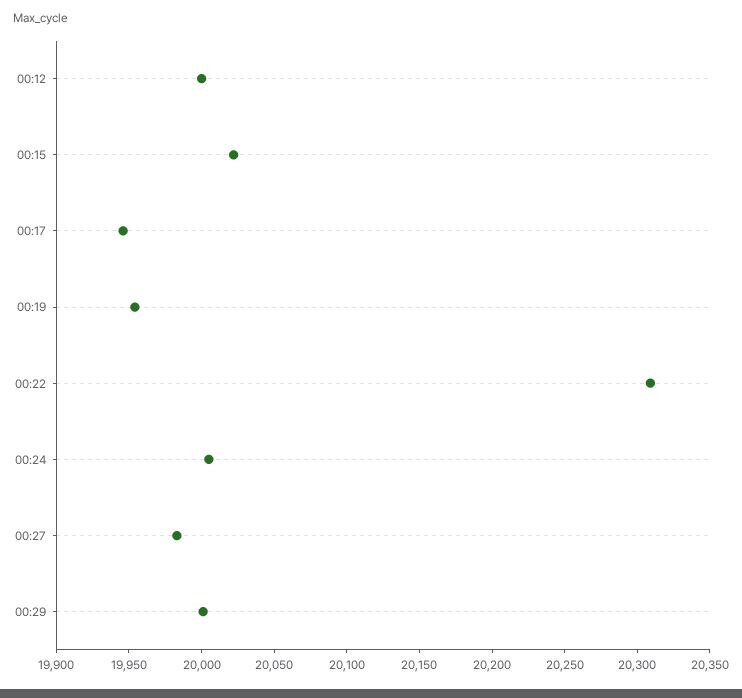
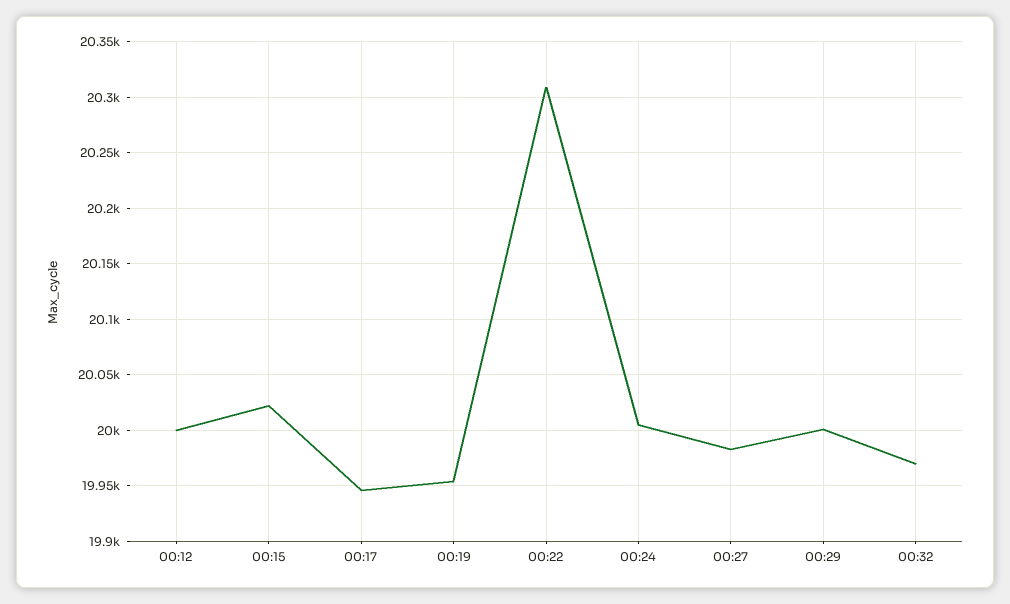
  {
    "00:12": 20000,
    "00:15": 20020,
    "00:17": 19950,
    "00:19": 19950,
    "00:22": 20310,
    "00:24": 20010,
    "00:27": 19980,
-   "00:29": 20000
+   "00:29": 20000,
+   "00:32": 19970
  }

